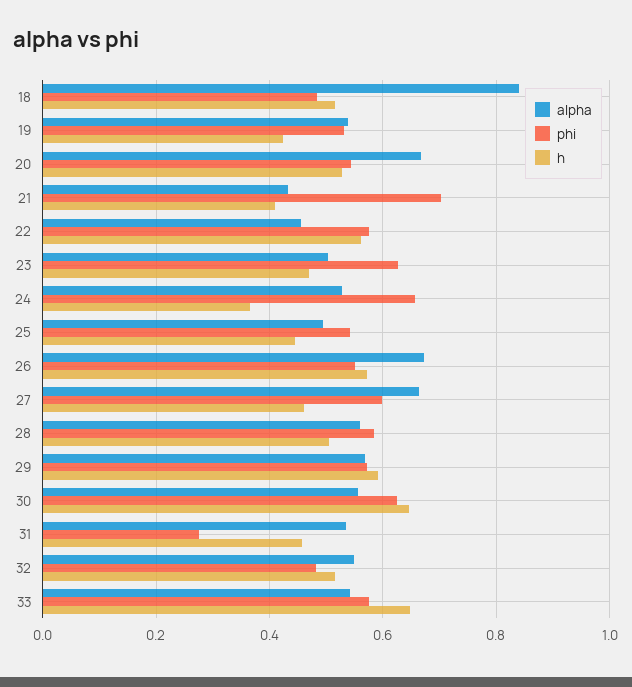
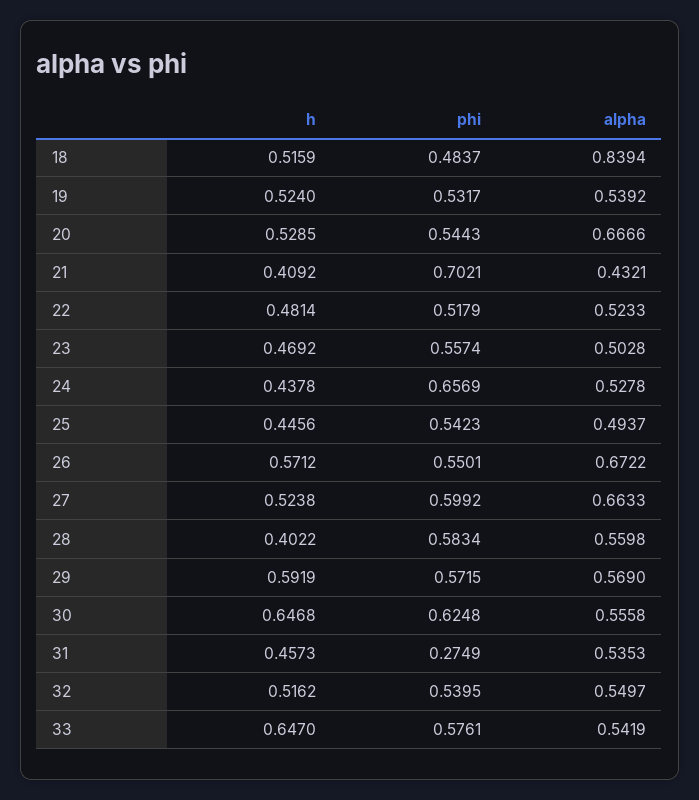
  {
    "alpha": {
      "18": 0.8394,
      "19": 0.5392,
      "20": 0.6666,
      "21": 0.4321,
-     "22": 0.46,
+     "22": 0.5233,
      "23": 0.5028,
      "24": 0.5278,
      "25": 0.4937,
      "26": 0.6722,
      "27": 0.6633,
      "28": 0.5598,
      "29": 0.569,
      "30": 0.5558,
      "31": 0.5353,
      "32": 0.5497,
      "33": 0.5419
    },
    "phi": {
      "18": 0.4837,
      "19": 0.5317,
      "20": 0.5443,
      "21": 0.7021,
-     "22": 0.58,
+     "22": 0.5179,
-     "23": 0.62,
+     "23": 0.5574,
      "24": 0.6569,
      "25": 0.5423,
      "26": 0.5501,
      "27": 0.5992,
      "28": 0.5834,
      "29": 0.5715,
      "30": 0.6248,
      "31": 0.2749,
-     "32": 0.48,
+     "32": 0.5395,
      "33": 0.5761
    },
    "h": {
      "18": 0.5159,
-     "19": 0.42,
+     "19": 0.524,
      "20": 0.5285,
      "21": 0.4092,
-     "22": 0.56,
+     "22": 0.4814,
      "23": 0.4692,
-     "24": 0.36,
+     "24": 0.4378,
      "25": 0.4456,
      "26": 0.5712,
-     "27": 0.46,
+     "27": 0.5238,
-     "28": 0.5,
+     "28": 0.4022,
      "29": 0.5919,
      "30": 0.6468,
      "31": 0.4573,
      "32": 0.5162,
      "33": 0.647
    }
  }

